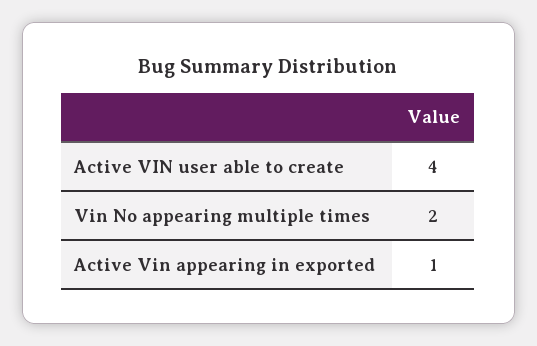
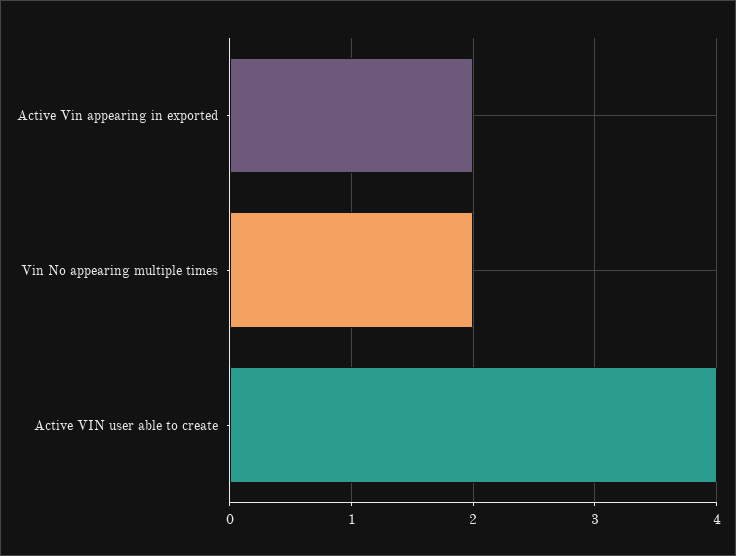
  {
    "Active VIN user able to create": 4,
    "Vin No appearing multiple times": 2,
-   "Active Vin appearing in exported": 1
+   "Active Vin appearing in exported": 2
  }

